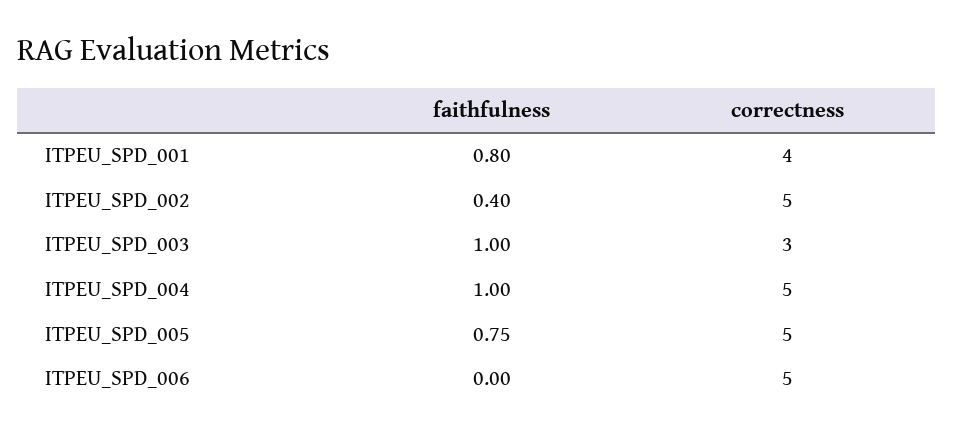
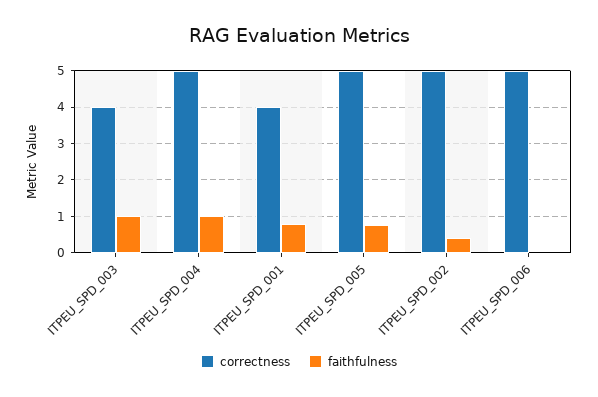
  {
    "faithfulness": {
      "ITPEU_SPD_001": 0.8,
      "ITPEU_SPD_002": 0.4,
      "ITPEU_SPD_003": 1,
      "ITPEU_SPD_004": 1,
      "ITPEU_SPD_005": 0.75,
      "ITPEU_SPD_006": 0
    },
    "correctness": {
      "ITPEU_SPD_001": 4,
      "ITPEU_SPD_002": 5,
-     "ITPEU_SPD_003": 3,
+     "ITPEU_SPD_003": 4,
      "ITPEU_SPD_004": 5,
      "ITPEU_SPD_005": 5,
      "ITPEU_SPD_006": 5
    }
  }

